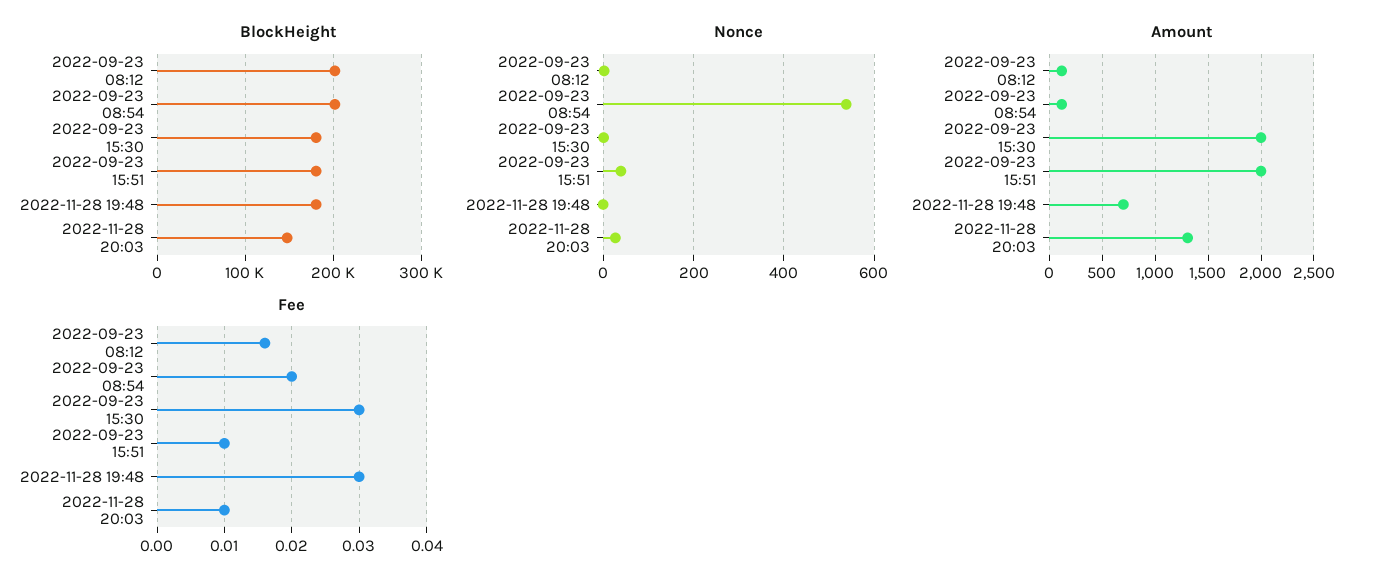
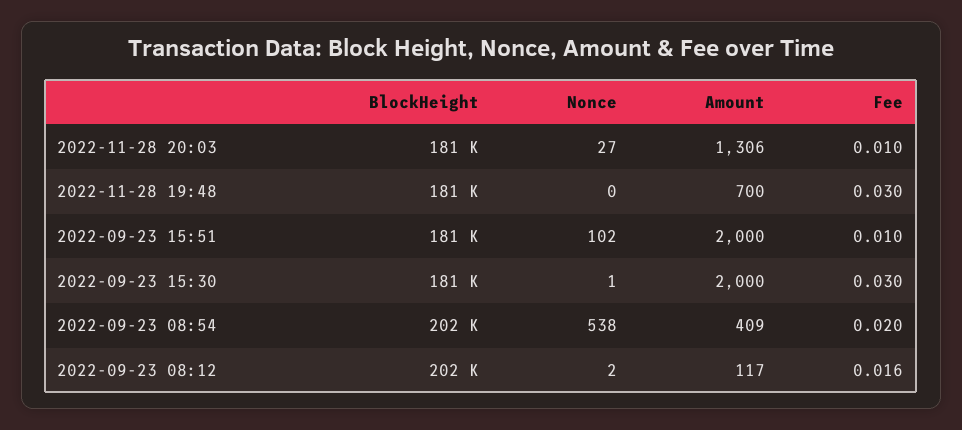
  {
    "BlockHeight": {
      "2022-09-23 08:12": 202000,
      "2022-09-23 08:54": 202000,
      "2022-09-23 15:30": 181000,
      "2022-09-23 15:51": 181000,
      "2022-11-28 19:48": 181000,
-     "2022-11-28 20:03": 150000
+     "2022-11-28 20:03": 181000
    },
    "Nonce": {
      "2022-09-23 08:12": 2,
      "2022-09-23 08:54": 538,
      "2022-09-23 15:30": 1,
-     "2022-09-23 15:51": 40,
+     "2022-09-23 15:51": 102,
      "2022-11-28 19:48": 0,
      "2022-11-28 20:03": 27
    },
    "Amount": {
      "2022-09-23 08:12": 117,
-     "2022-09-23 08:54": 100,
+     "2022-09-23 08:54": 409,
      "2022-09-23 15:30": 2000,
      "2022-09-23 15:51": 2000,
      "2022-11-28 19:48": 700,
      "2022-11-28 20:03": 1306
    },
    "Fee": {
      "2022-09-23 08:12": 0.016,
      "2022-09-23 08:54": 0.02,
      "2022-09-23 15:30": 0.03,
      "2022-09-23 15:51": 0.01,
      "2022-11-28 19:48": 0.03,
      "2022-11-28 20:03": 0.01
    }
  }

